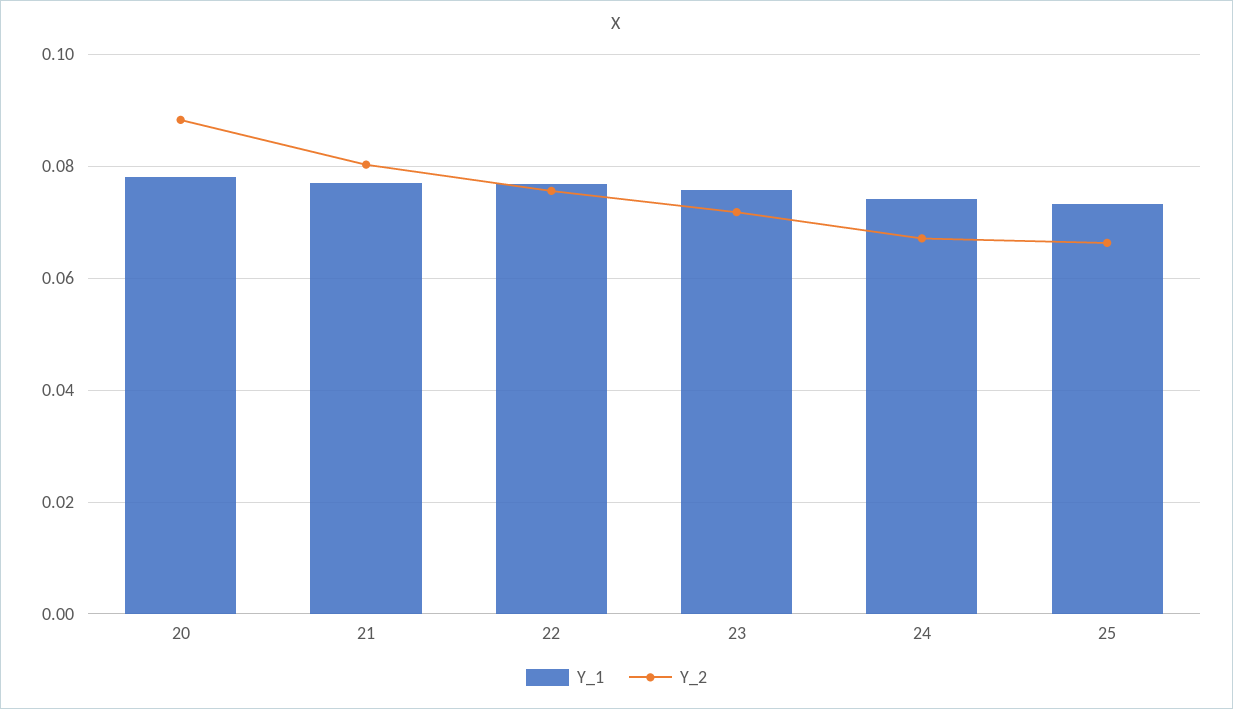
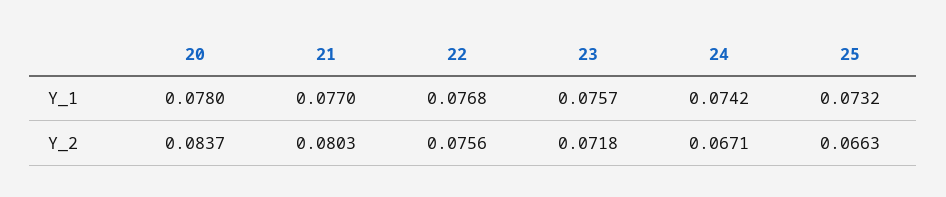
  {
    "Y_1": {
      "20": 0.078,
      "21": 0.077,
      "22": 0.0768,
      "23": 0.0757,
      "24": 0.0742,
      "25": 0.0732
    },
    "Y_2": {
-     "20": 0.088,
+     "20": 0.0837,
      "21": 0.0803,
      "22": 0.0756,
      "23": 0.0718,
      "24": 0.0671,
      "25": 0.0663
    }
  }

